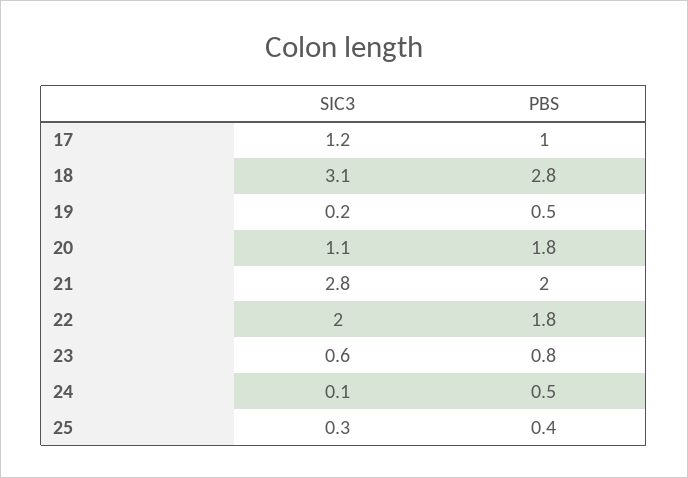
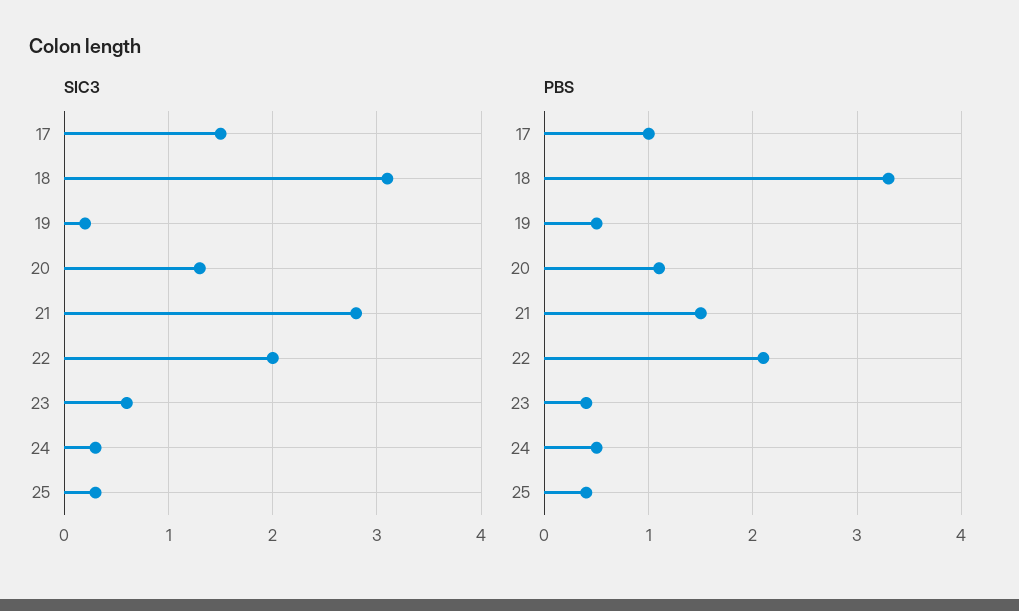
  {
    "SIC3": {
-     "17": 1.2,
+     "17": 1.5,
      "18": 3.1,
      "19": 0.2,
-     "20": 1.1,
+     "20": 1.3,
      "21": 2.8,
      "22": 2,
      "23": 0.6,
-     "24": 0.1,
+     "24": 0.3,
      "25": 0.3
    },
    "PBS": {
      "17": 1,
-     "18": 2.8,
+     "18": 3.3,
      "19": 0.5,
-     "20": 1.8,
+     "20": 1.1,
-     "21": 2,
+     "21": 1.5,
-     "22": 1.8,
+     "22": 2.1,
-     "23": 0.8,
+     "23": 0.4,
      "24": 0.5,
      "25": 0.4
    }
  }

